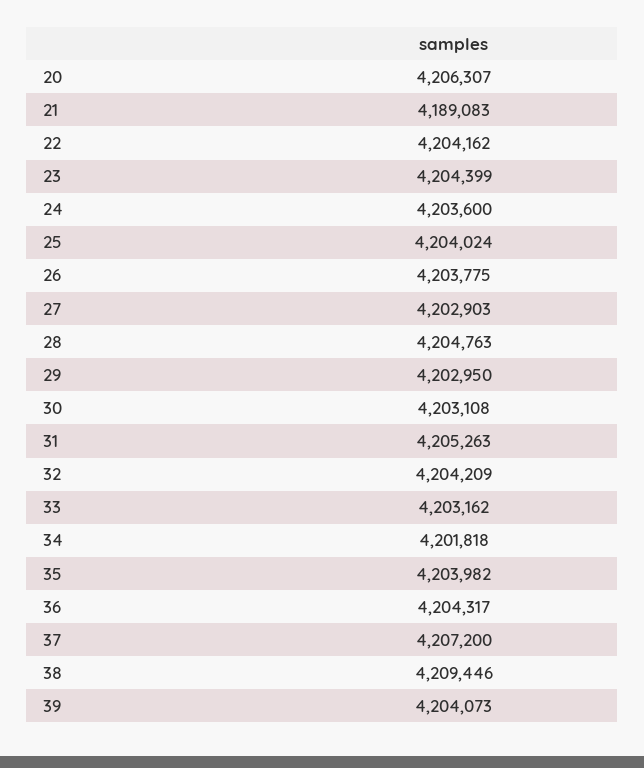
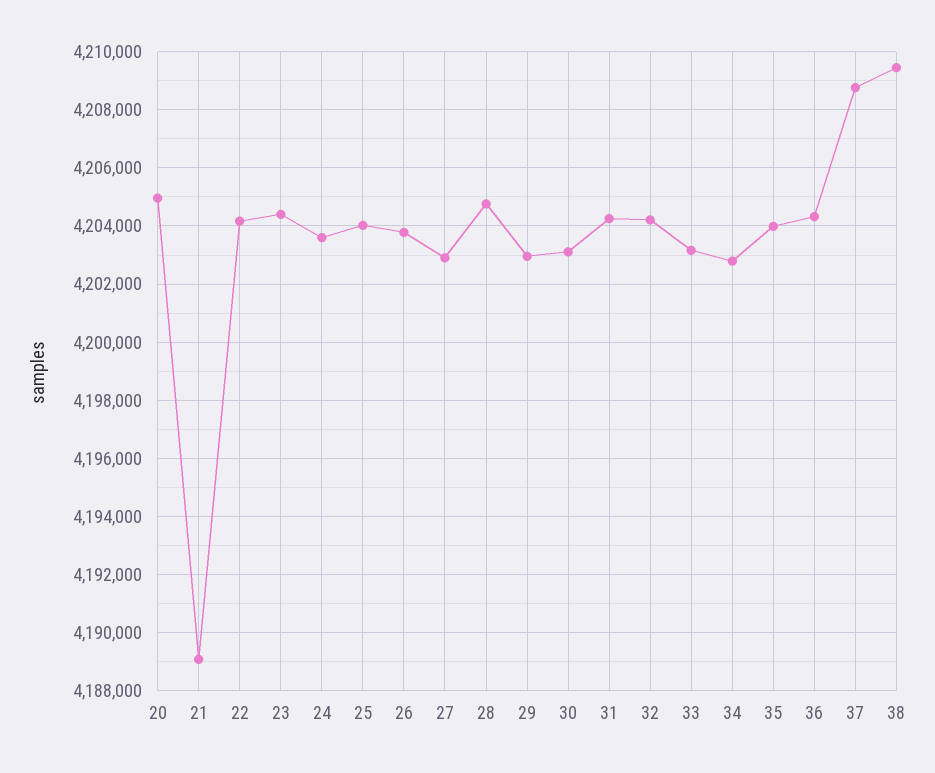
  {
-   "20": 4206307,
+   "20": 4205000,
    "21": 4189083,
    "22": 4204162,
    "23": 4204399,
    "24": 4203600,
    "25": 4204024,
    "26": 4203775,
    "27": 4202903,
    "28": 4204763,
    "29": 4202950,
    "30": 4203108,
-   "31": 4205263,
+   "31": 4204250,
    "32": 4204209,
    "33": 4203162,
-   "34": 4201818,
+   "34": 4202750,
    "35": 4203982,
    "36": 4204317,
-   "37": 4207200,
+   "37": 4208750,
-   "38": 4209446,
+   "38": 4209446
-   "39": 4204073
  }

